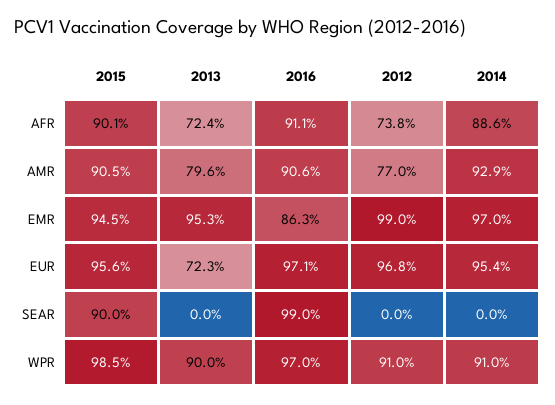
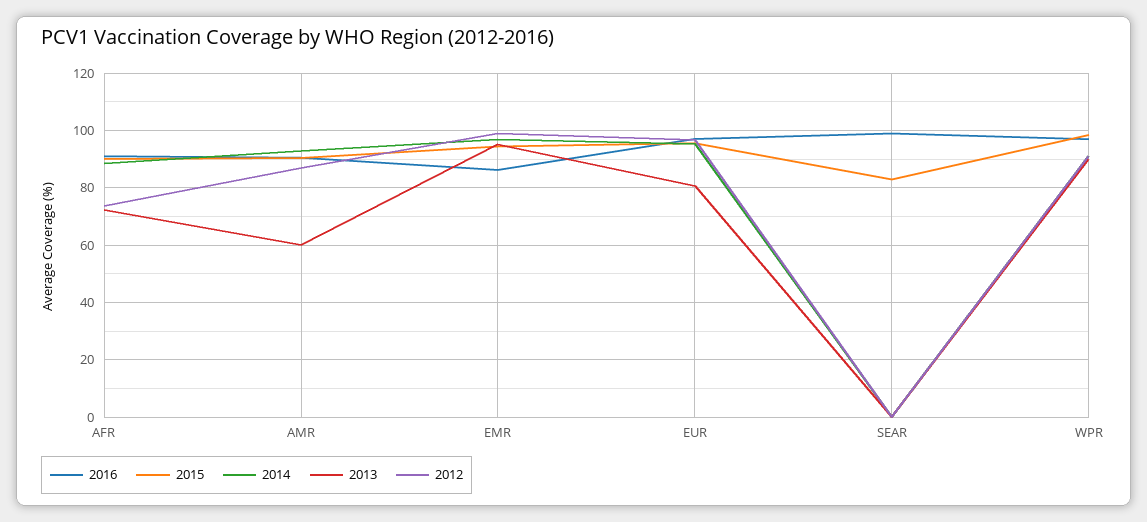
  {
    "2015": {
      "AFR": 90.1,
      "AMR": 90.5,
      "EMR": 94.5,
      "EUR": 95.6,
-     "SEAR": 90,
+     "SEAR": 82.5,
      "WPR": 98.5
    },
    "2013": {
      "AFR": 72.4,
-     "AMR": 79.6,
+     "AMR": 60,
      "EMR": 95.3,
-     "EUR": 72.3,
+     "EUR": 80,
      "SEAR": 0,
      "WPR": 90
    },
    "2016": {
      "AFR": 91.1,
      "AMR": 90.6,
      "EMR": 86.3,
      "EUR": 97.1,
      "SEAR": 99,
      "WPR": 97
    },
    "2012": {
      "AFR": 73.8,
-     "AMR": 77,
+     "AMR": 87.5,
      "EMR": 99,
      "EUR": 96.8,
      "SEAR": 0,
      "WPR": 91
    },
    "2014": {
      "AFR": 88.6,
      "AMR": 92.9,
      "EMR": 97,
      "EUR": 95.4,
      "SEAR": 0,
      "WPR": 91
    }
  }

